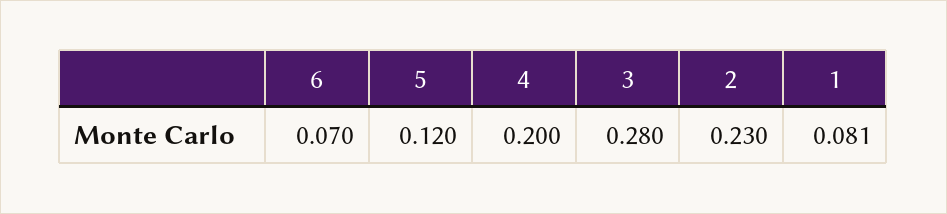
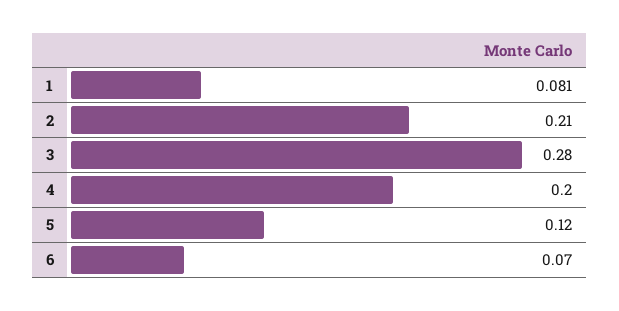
  {
    "6": 0.07,
    "5": 0.12,
    "4": 0.2,
    "3": 0.28,
-   "2": 0.23,
+   "2": 0.21,
    "1": 0.081
  }

